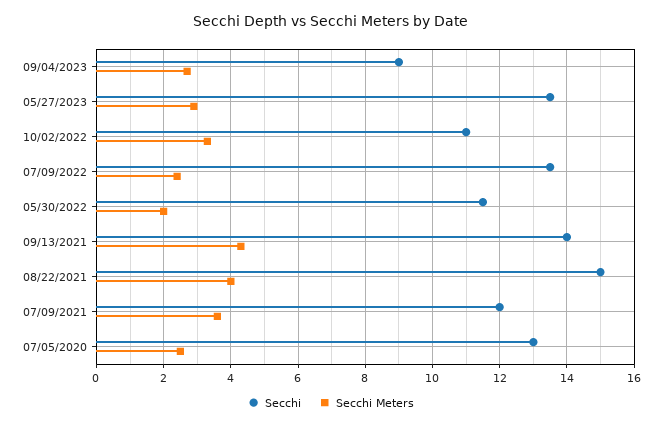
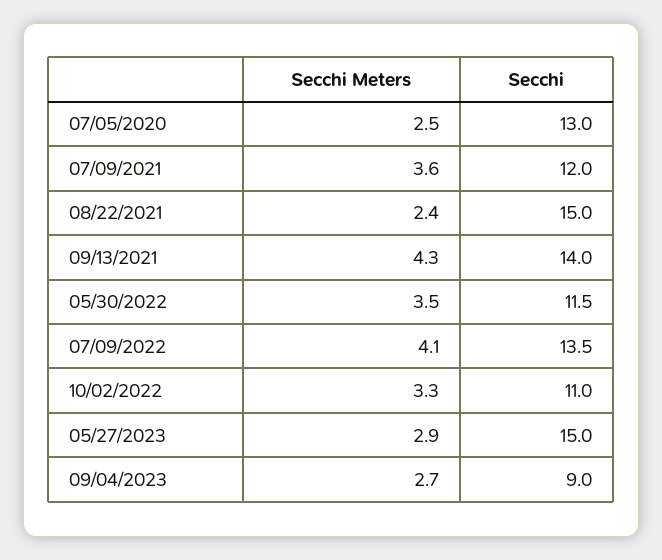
  {
    "Secchi": {
      "09/04/2023": 9,
-     "05/27/2023": 13.5,
+     "05/27/2023": 15,
      "10/02/2022": 11,
      "07/09/2022": 13.5,
      "05/30/2022": 11.5,
      "09/13/2021": 14,
      "08/22/2021": 15,
      "07/09/2021": 12,
      "07/05/2020": 13
    },
    "Secchi Meters": {
      "09/04/2023": 2.7,
      "05/27/2023": 2.9,
      "10/02/2022": 3.3,
-     "07/09/2022": 2.5,
+     "07/09/2022": 4.1,
-     "05/30/2022": 2,
+     "05/30/2022": 3.5,
      "09/13/2021": 4.3,
-     "08/22/2021": 4,
+     "08/22/2021": 2.4,
      "07/09/2021": 3.6,
      "07/05/2020": 2.5
    }
  }

